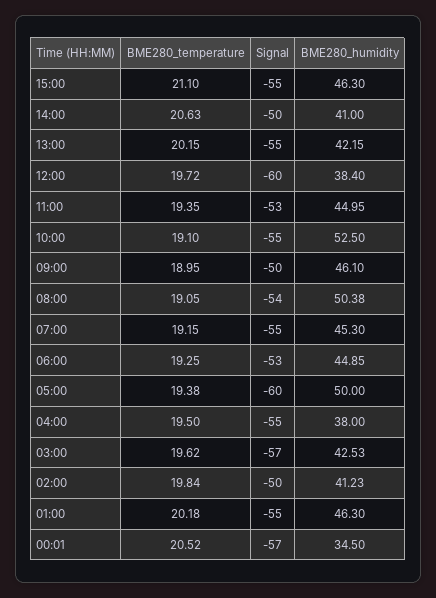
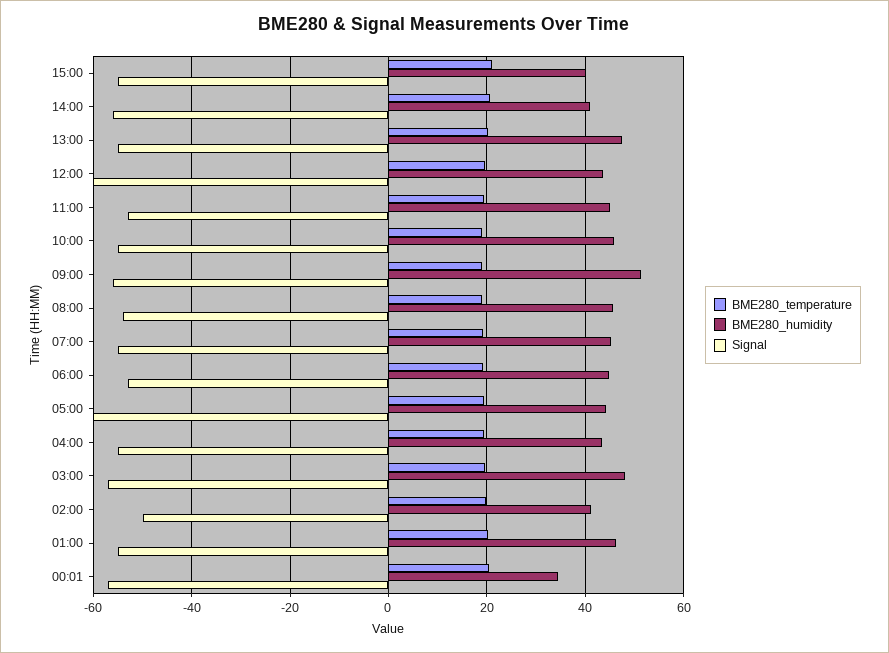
  {
    "BME280_temperature": {
      "15:00": 21.1,
      "14:00": 20.63,
      "13:00": 20.15,
      "12:00": 19.72,
      "11:00": 19.35,
      "10:00": 19.1,
      "09:00": 18.95,
      "08:00": 19.05,
      "07:00": 19.15,
      "06:00": 19.25,
      "05:00": 19.38,
      "04:00": 19.5,
      "03:00": 19.62,
      "02:00": 19.84,
      "01:00": 20.18,
      "00:01": 20.52
    },
    "Signal": {
      "15:00": -55,
-     "14:00": -50,
+     "14:00": -56,
      "13:00": -55,
      "12:00": -60,
      "11:00": -53,
      "10:00": -55,
-     "09:00": -50,
+     "09:00": -56,
      "08:00": -54,
      "07:00": -55,
      "06:00": -53,
      "05:00": -60,
      "04:00": -55,
      "03:00": -57,
      "02:00": -50,
      "01:00": -55,
      "00:01": -57
    },
    "BME280_humidity": {
-     "15:00": 46.3,
+     "15:00": 40,
      "14:00": 41,
-     "13:00": 42.15,
+     "13:00": 48,
-     "12:00": 38.4,
+     "12:00": 44,
      "11:00": 44.95,
-     "10:00": 52.5,
+     "10:00": 46,
-     "09:00": 46.1,
+     "09:00": 52,
-     "08:00": 50.38,
+     "08:00": 46,
      "07:00": 45.3,
      "06:00": 44.85,
-     "05:00": 50,
+     "05:00": 44,
-     "04:00": 38,
+     "04:00": 44,
-     "03:00": 42.53,
+     "03:00": 48,
      "02:00": 41.23,
      "01:00": 46.3,
      "00:01": 34.5
    }
  }

